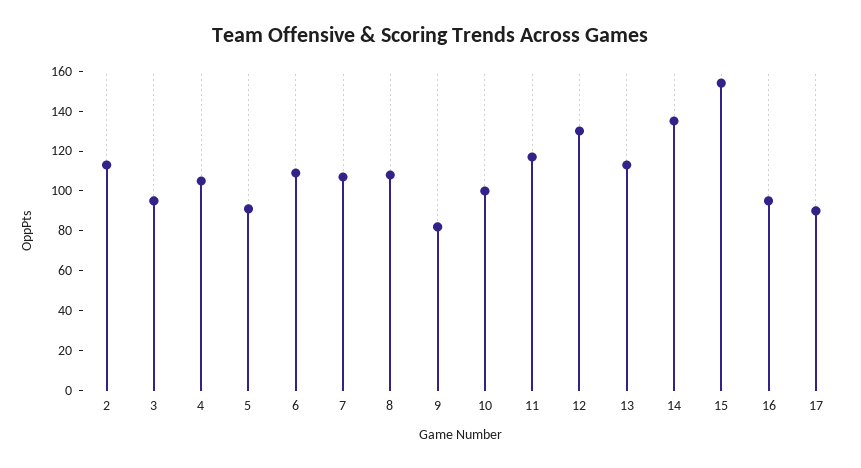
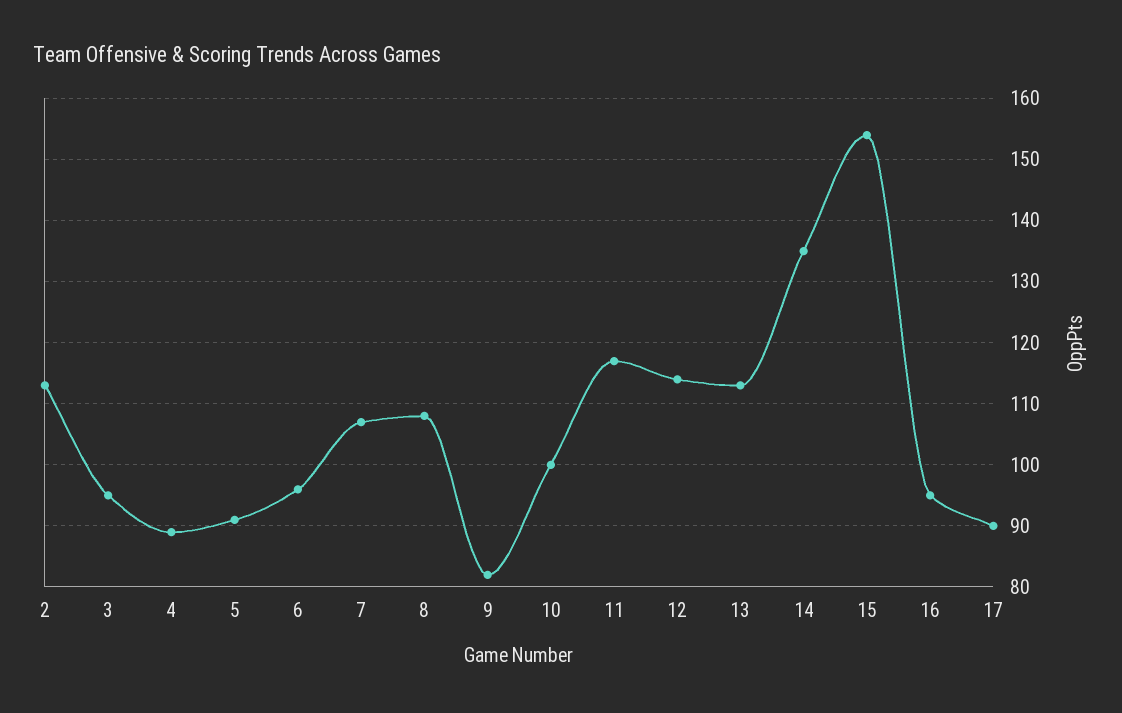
  {
    "2": 113,
    "3": 95,
-   "4": 105,
+   "4": 89,
    "5": 91,
-   "6": 110,
+   "6": 96,
    "7": 107,
    "8": 108,
    "9": 82,
    "10": 100,
    "11": 117,
-   "12": 130,
+   "12": 114,
    "13": 113,
    "14": 135,
    "15": 154,
    "16": 95,
    "17": 90
  }

